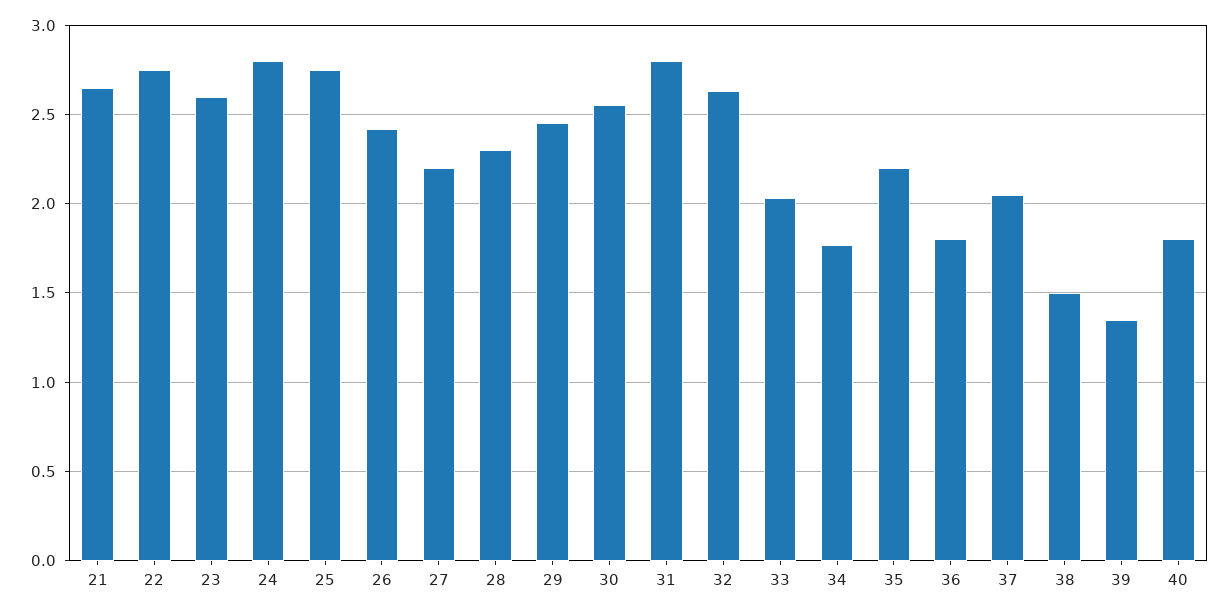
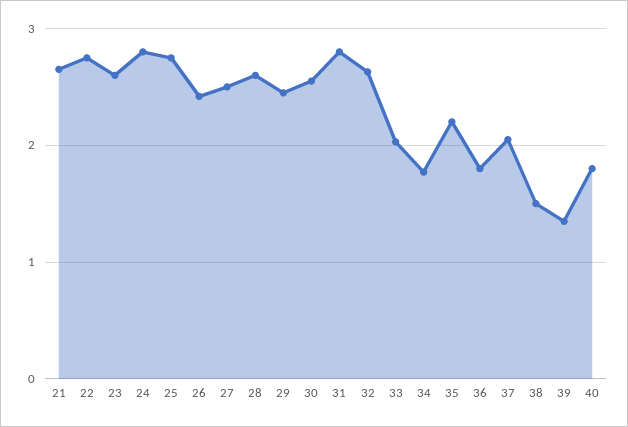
  {
    "21": 2.65,
    "22": 2.75,
    "23": 2.6,
    "24": 2.8,
    "25": 2.75,
    "26": 2.4,
-   "27": 2.2,
+   "27": 2.5,
-   "28": 2.3,
+   "28": 2.6,
    "29": 2.45,
    "30": 2.55,
    "31": 2.8,
    "32": 2.65,
    "33": 2.05,
    "34": 1.75,
    "35": 2.2,
    "36": 1.8,
    "37": 2.05,
    "38": 1.5,
    "39": 1.35,
    "40": 1.8
  }

